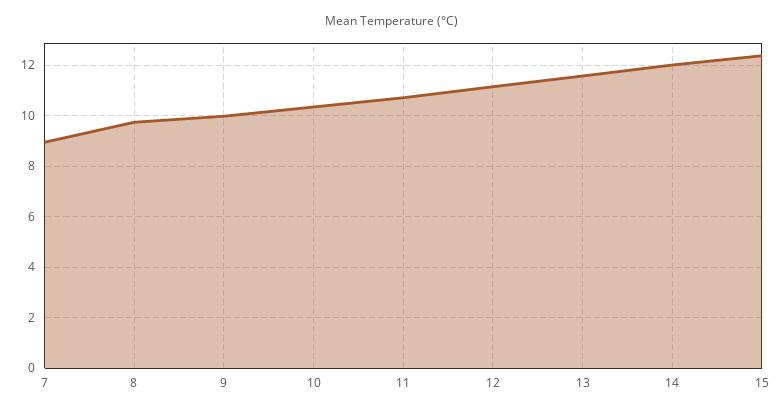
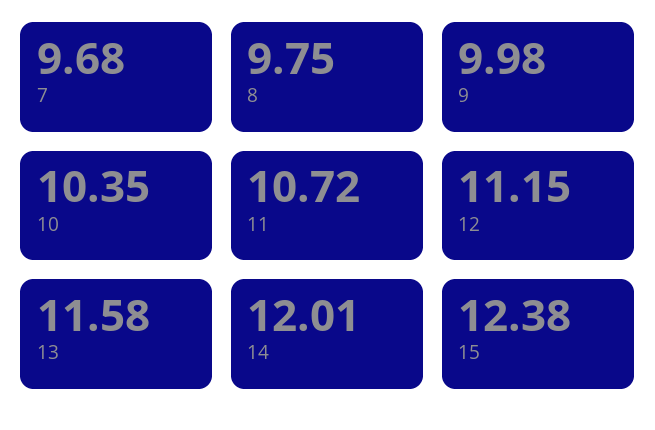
  {
-   "7": 9,
+   "7": 9.68,
    "8": 9.75,
    "9": 9.98,
    "10": 10.35,
    "11": 10.72,
    "12": 11.15,
    "13": 11.58,
    "14": 12.01,
    "15": 12.38
  }

